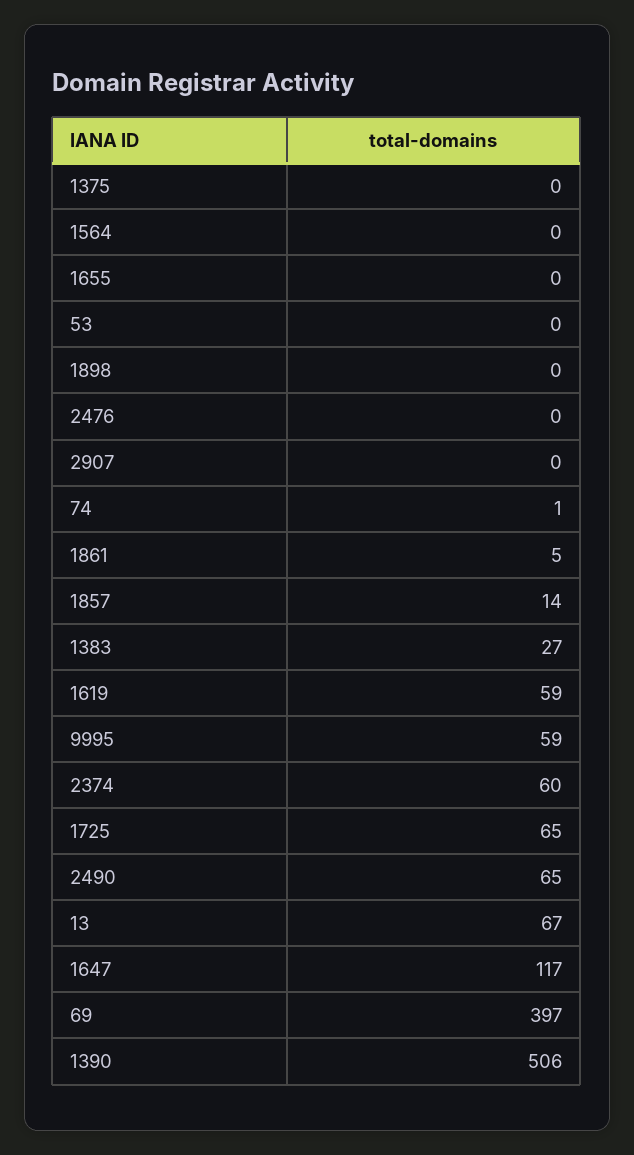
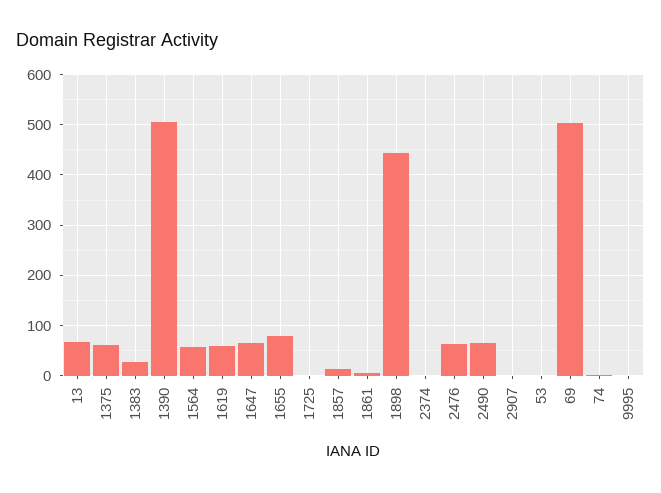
  {
-   "1375": 0,
+   "1375": 60,
-   "1564": 0,
+   "1564": 60,
-   "1655": 0,
+   "1655": 80,
    "53": 0,
-   "1898": 0,
+   "1898": 440,
-   "2476": 0,
+   "2476": 60,
    "2907": 0,
    "74": 1,
    "1861": 5,
    "1857": 14,
    "1383": 27,
    "1619": 59,
-   "9995": 59,
+   "9995": 0,
-   "2374": 60,
+   "2374": 0,
-   "1725": 65,
+   "1725": 0,
    "2490": 65,
    "13": 67,
-   "1647": 117,
+   "1647": 60,
-   "69": 397,
+   "69": 500,
    "1390": 506
  }

